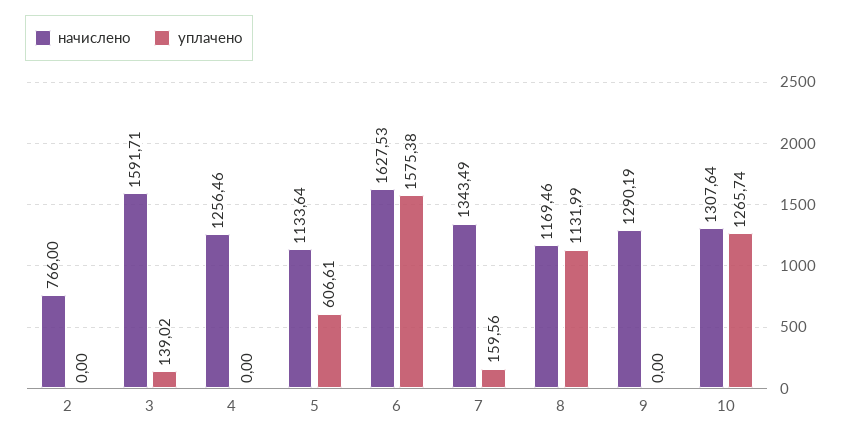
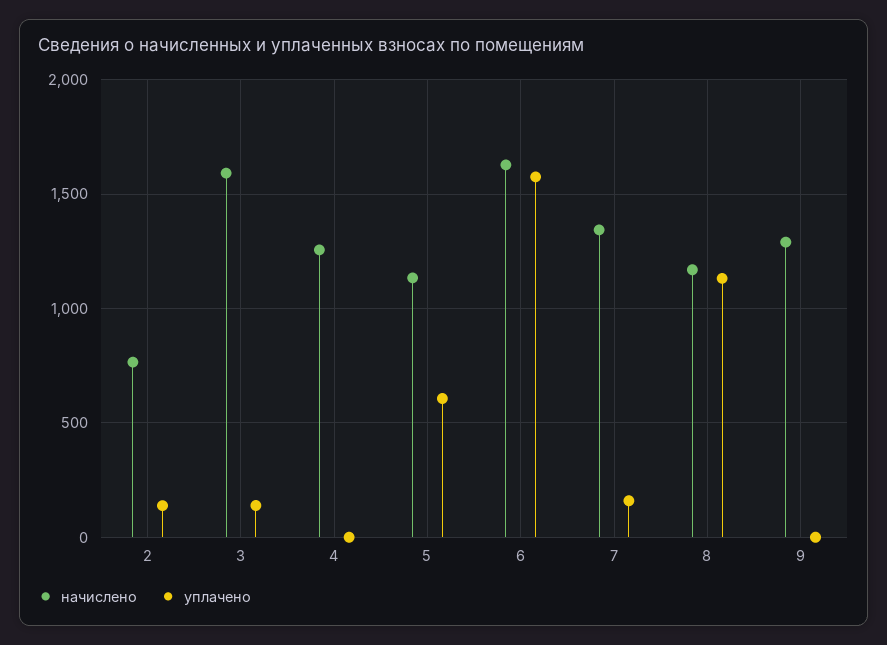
  {
    "начислено": {
      "2": 766,
      "3": 1591.71,
      "4": 1256.46,
      "5": 1133.64,
      "6": 1627.53,
      "7": 1343.49,
      "8": 1169.46,
-     "9": 1290.19,
+     "9": 1290.19
-     "10": 1307.64
    },
    "уплачено": {
-     "2": 0,
+     "2": 150,
      "3": 139.02,
      "4": 0,
      "5": 606.61,
      "6": 1575.38,
      "7": 159.56,
      "8": 1131.99,
-     "9": 0,
+     "9": 0
-     "10": 1265.74
    }
  }

